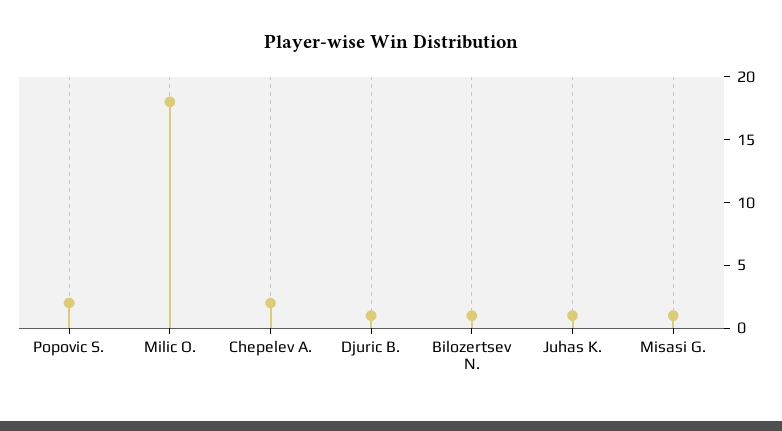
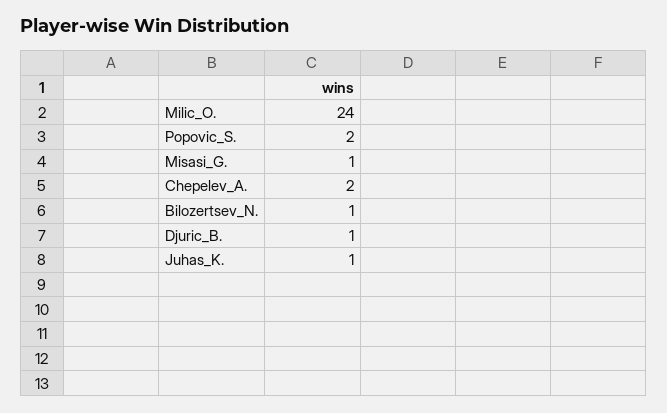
  {
    "Popovic S.": 2,
-   "Milic O.": 18,
+   "Milic O.": 24,
    "Chepelev A.": 2,
    "Djuric B.": 1,
    "Bilozertsev N.": 1,
    "Juhas K.": 1,
    "Misasi G.": 1
  }

